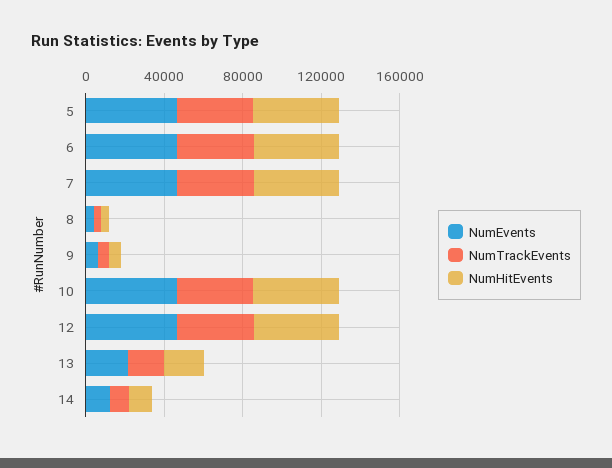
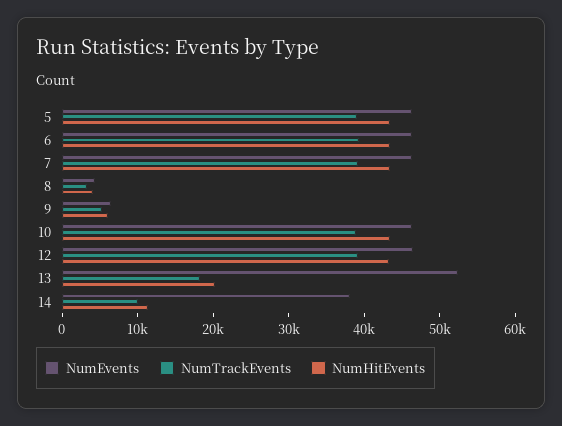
  {
    "NumEvents": {
      "5": 46000,
      "6": 46000,
      "7": 46000,
      "8": 4000,
      "9": 6000,
      "10": 46000,
      "12": 46000,
-     "13": 20000,
+     "13": 52000,
-     "14": 10000
+     "14": 38000
    },
    "NumTrackEvents": {
      "5": 40000,
      "6": 40000,
      "7": 40000,
      "8": 4000,
      "9": 6000,
      "10": 38000,
      "12": 40000,
      "13": 18000,
      "14": 10000
    },
    "NumHitEvents": {
      "5": 44000,
      "6": 44000,
      "7": 44000,
      "8": 4000,
      "9": 6000,
      "10": 44000,
      "12": 44000,
      "13": 20000,
      "14": 12000
    }
  }

